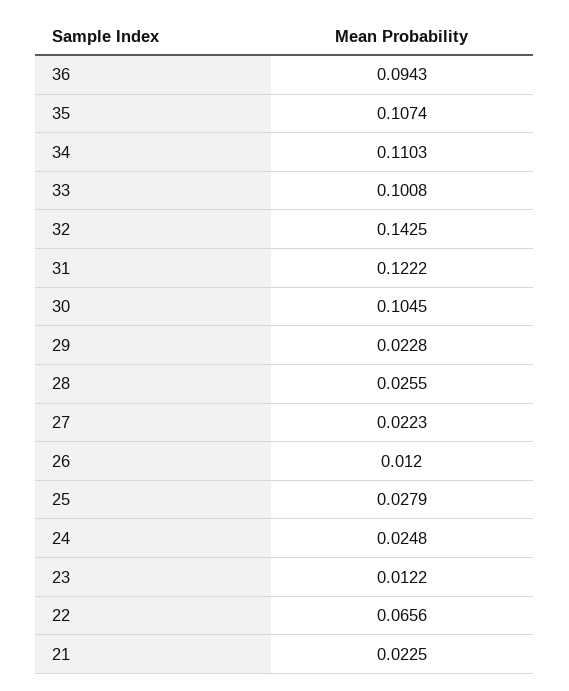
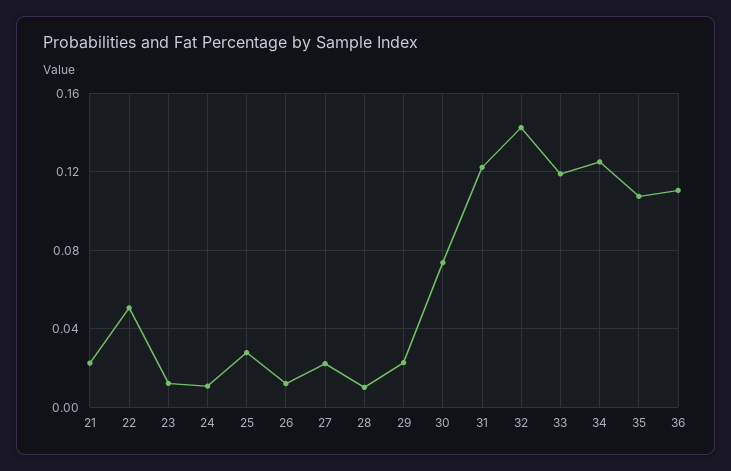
  {
-   "36": 0.0943,
+   "36": 0.11,
    "35": 0.1074,
-   "34": 0.1103,
+   "34": 0.125,
-   "33": 0.1008,
+   "33": 0.12,
    "32": 0.1425,
    "31": 0.1222,
-   "30": 0.1045,
+   "30": 0.075,
    "29": 0.0228,
-   "28": 0.0255,
+   "28": 0.01,
    "27": 0.0223,
    "26": 0.012,
    "25": 0.0279,
-   "24": 0.0248,
+   "24": 0.01,
    "23": 0.0122,
-   "22": 0.0656,
+   "22": 0.05,
    "21": 0.0225
  }

